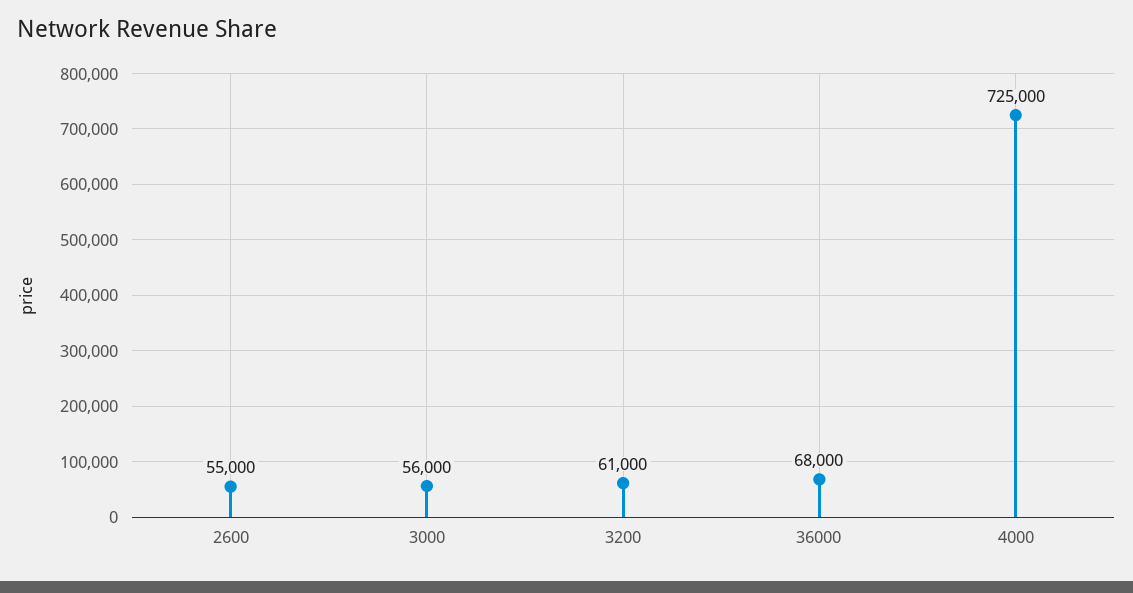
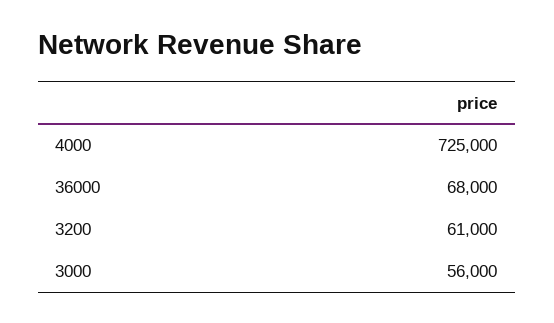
  {
-   "2600": 55000,
    "3000": 56000,
    "3200": 61000,
    "36000": 68000,
    "4000": 725000
  }

